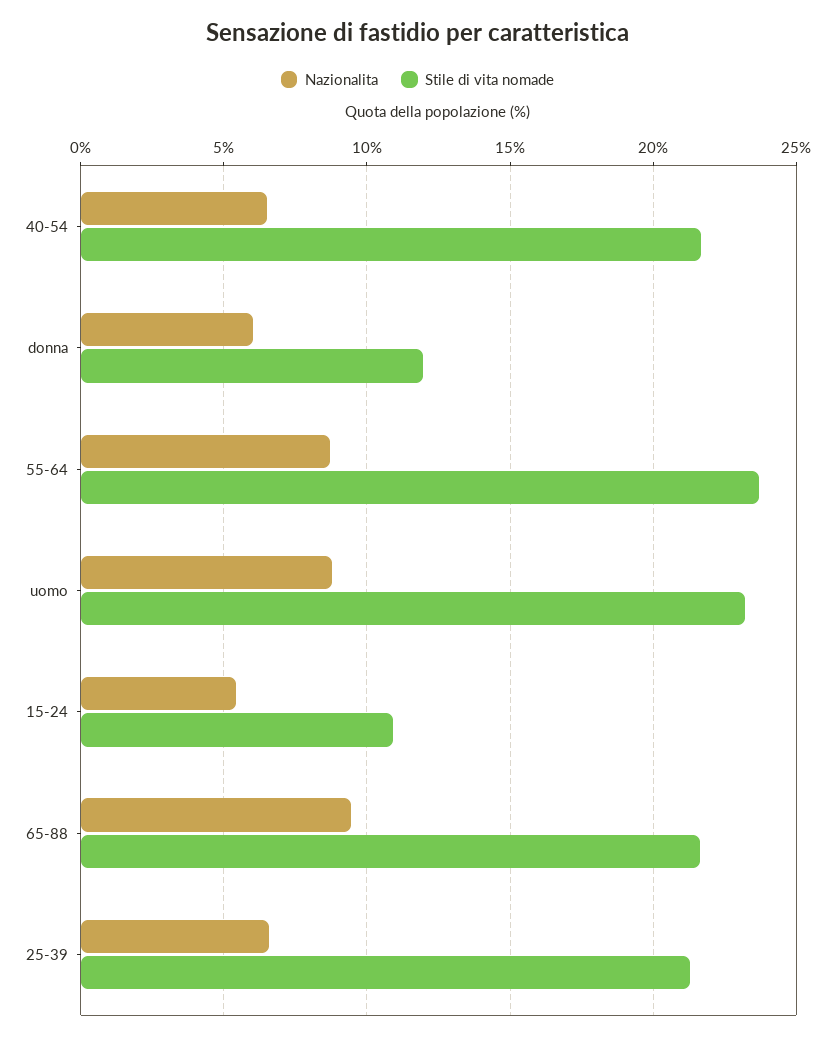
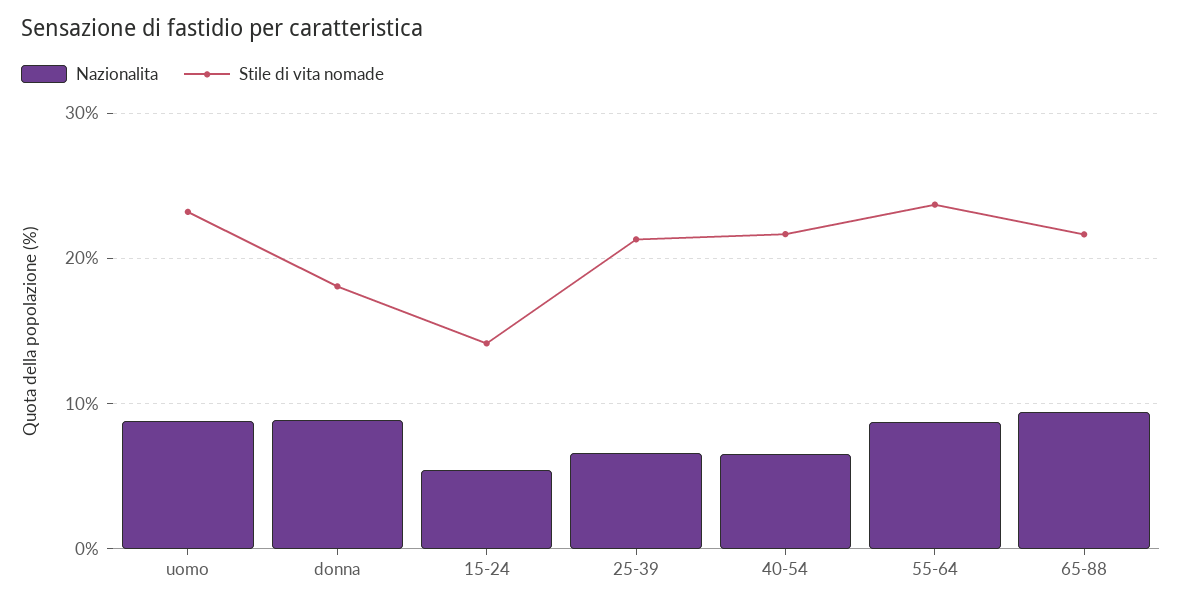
  {
    "Nazionalita": {
      "40-54": 6.5,
-     "donna": 6,
+     "donna": 9,
      "55-64": 8.5,
      "uomo": 9,
      "15-24": 5.5,
      "65-88": 9.5,
      "25-39": 6.5
    },
    "Stile di vita nomade": {
      "40-54": 21.5,
-     "donna": 12,
+     "donna": 18,
      "55-64": 23.5,
      "uomo": 23,
-     "15-24": 11,
+     "15-24": 14,
      "65-88": 21.5,
      "25-39": 21.5
    }
  }

